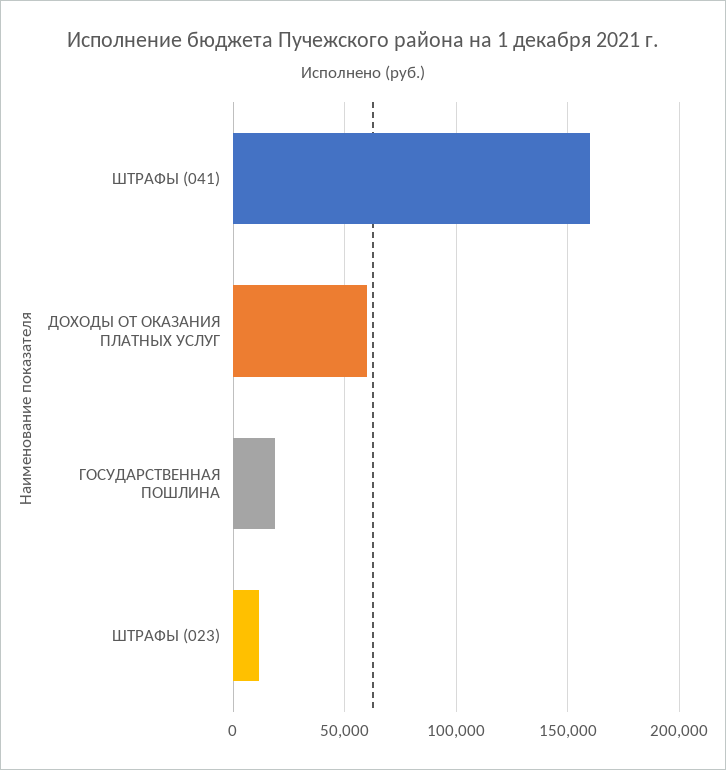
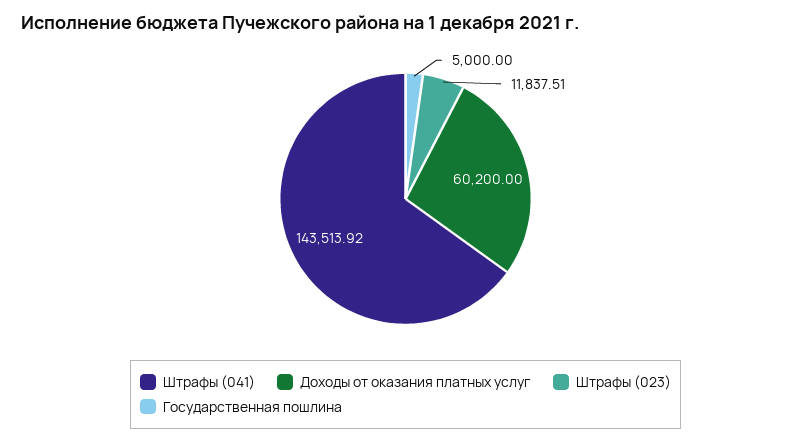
  {
-   "ШТРАФЫ (041)": 160000,
+   "ШТРАФЫ (041)": 143513.92,
    "ДОХОДЫ ОТ ОКАЗАНИЯ ПЛАТНЫХ УСЛУГ": 60200,
-   "ГОСУДАРСТВЕННАЯ ПОШЛИНА": 20000,
+   "ГОСУДАРСТВЕННАЯ ПОШЛИНА": 5000,
    "ШТРАФЫ (023)": 11837.51
  }

